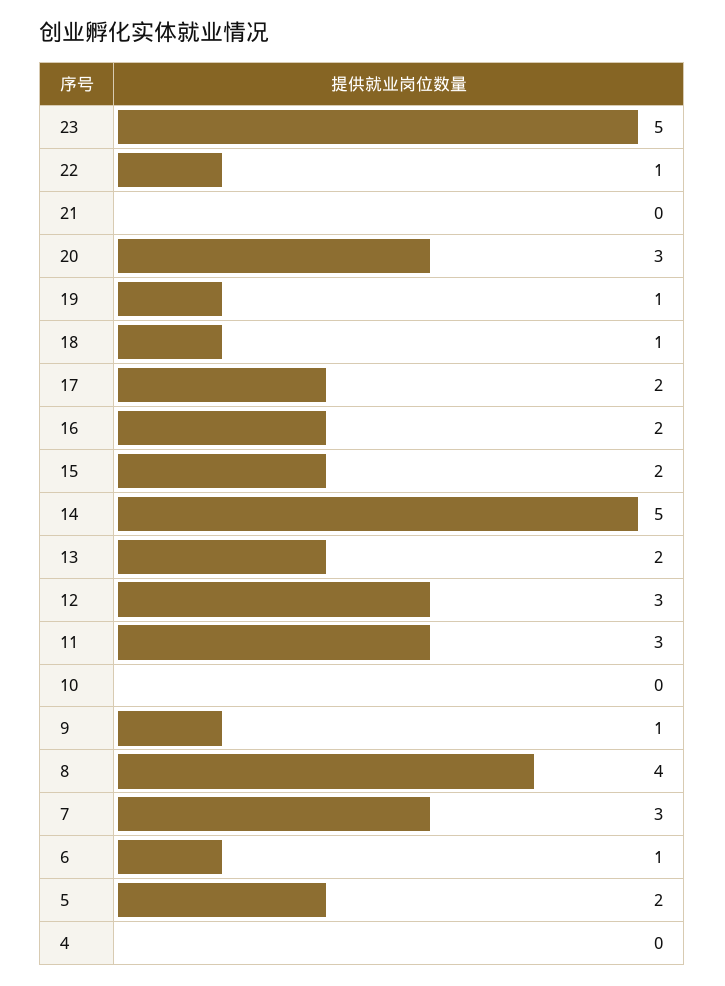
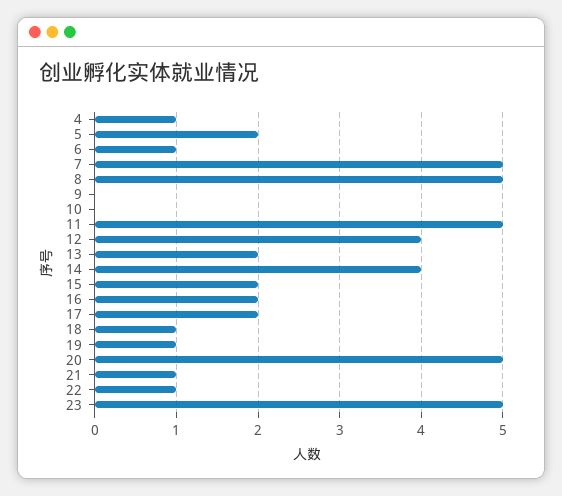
  {
    "23": 5,
    "22": 1,
-   "21": 0,
+   "21": 1,
-   "20": 3,
+   "20": 5,
    "19": 1,
    "18": 1,
    "17": 2,
    "16": 2,
    "15": 2,
-   "14": 5,
+   "14": 4,
    "13": 2,
-   "12": 3,
+   "12": 4,
-   "11": 3,
+   "11": 5,
    "10": 0,
-   "9": 1,
+   "9": 0,
-   "8": 4,
+   "8": 5,
-   "7": 3,
+   "7": 5,
    "6": 1,
    "5": 2,
-   "4": 0
+   "4": 1
  }

